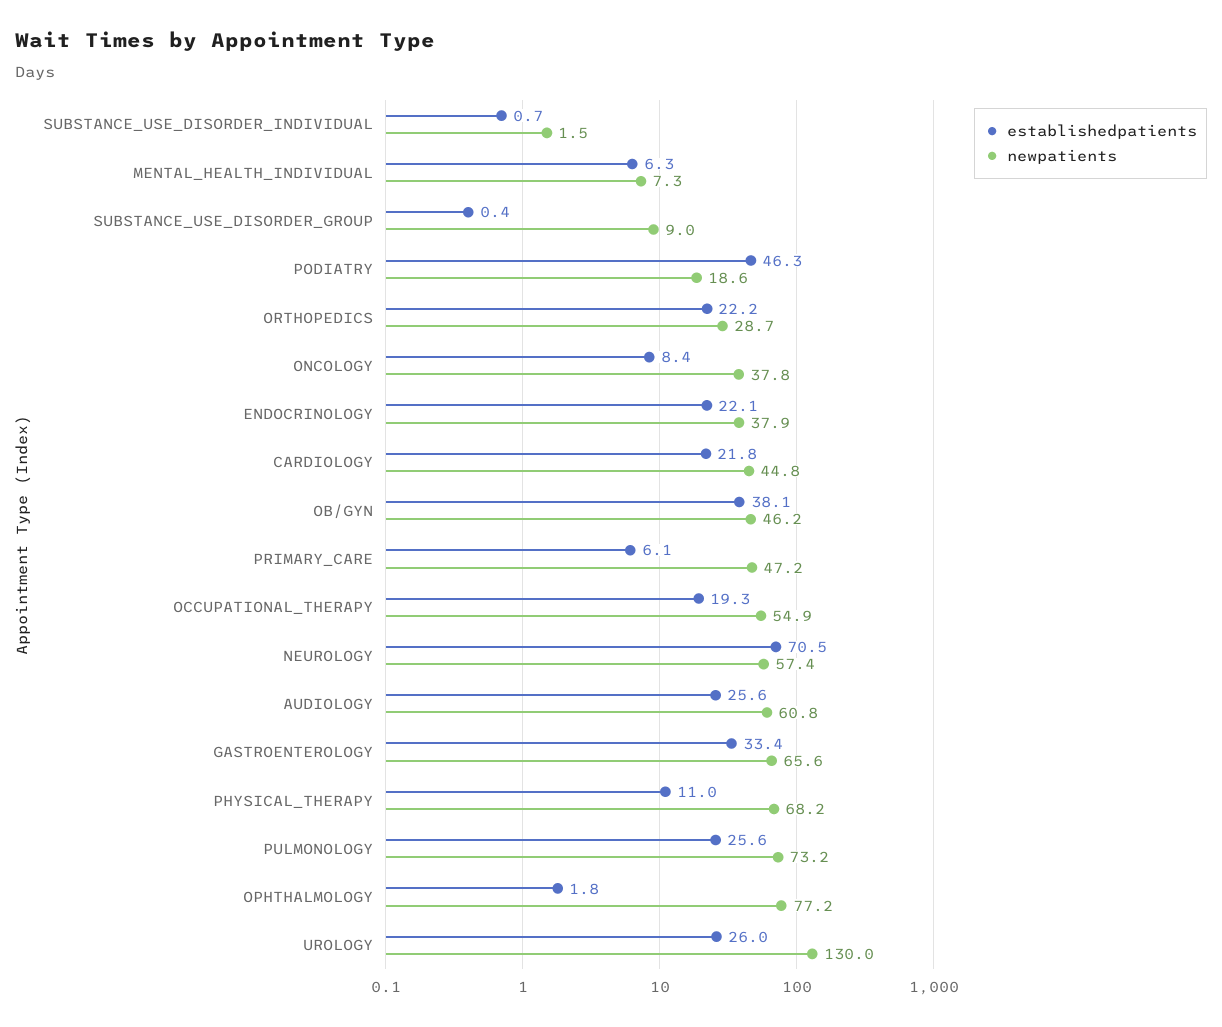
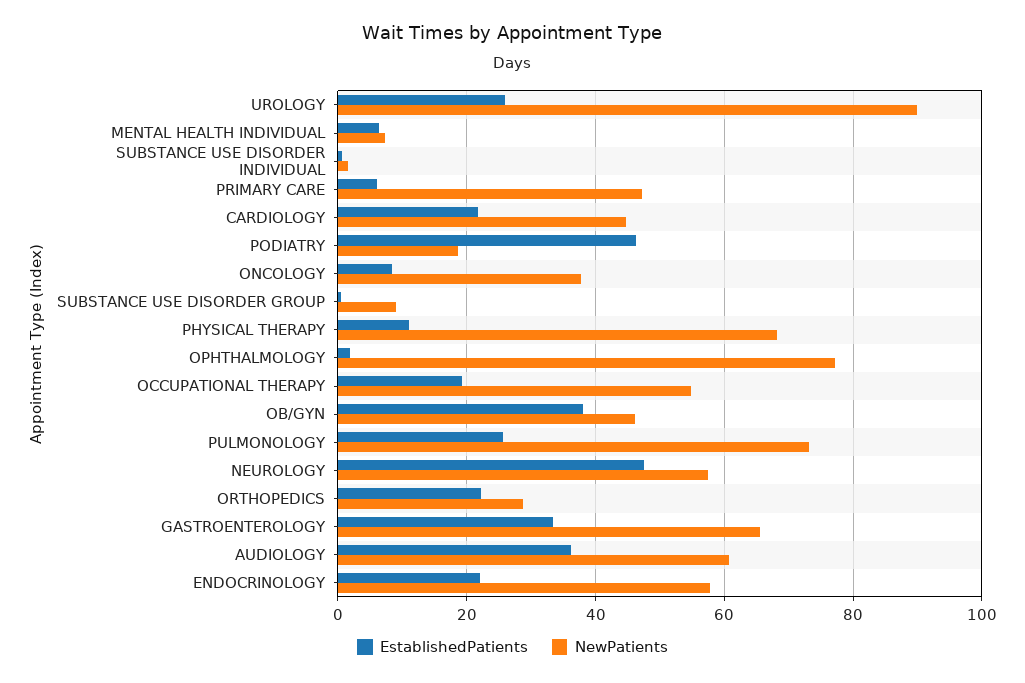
  {
    "establishedpatients": {
      "SUBSTANCE_USE_DISORDER_INDIVIDUAL": 0.7,
      "MENTAL_HEALTH_INDIVIDUAL": 6.3,
      "SUBSTANCE_USE_DISORDER_GROUP": 0.4,
      "PODIATRY": 46.3,
      "ORTHOPEDICS": 22.2,
      "ONCOLOGY": 8.4,
      "ENDOCRINOLOGY": 22.1,
      "CARDIOLOGY": 21.8,
      "OB/GYN": 38.1,
      "PRIMARY_CARE": 6.1,
      "OCCUPATIONAL_THERAPY": 19.3,
-     "NEUROLOGY": 70.5,
+     "NEUROLOGY": 48,
-     "AUDIOLOGY": 25.6,
+     "AUDIOLOGY": 36,
      "GASTROENTEROLOGY": 33.4,
      "PHYSICAL_THERAPY": 11,
      "PULMONOLOGY": 25.6,
      "OPHTHALMOLOGY": 1.8,
      "UROLOGY": 26
    },
    "newpatients": {
      "SUBSTANCE_USE_DISORDER_INDIVIDUAL": 1.5,
      "MENTAL_HEALTH_INDIVIDUAL": 7.3,
      "SUBSTANCE_USE_DISORDER_GROUP": 9,
      "PODIATRY": 18.6,
      "ORTHOPEDICS": 28.7,
      "ONCOLOGY": 37.8,
-     "ENDOCRINOLOGY": 37.9,
+     "ENDOCRINOLOGY": 58,
      "CARDIOLOGY": 44.8,
      "OB/GYN": 46.2,
      "PRIMARY_CARE": 47.2,
      "OCCUPATIONAL_THERAPY": 54.9,
      "NEUROLOGY": 57.4,
      "AUDIOLOGY": 60.8,
      "GASTROENTEROLOGY": 65.6,
      "PHYSICAL_THERAPY": 68.2,
      "PULMONOLOGY": 73.2,
      "OPHTHALMOLOGY": 77.2,
-     "UROLOGY": 130
+     "UROLOGY": 90
    }
  }

